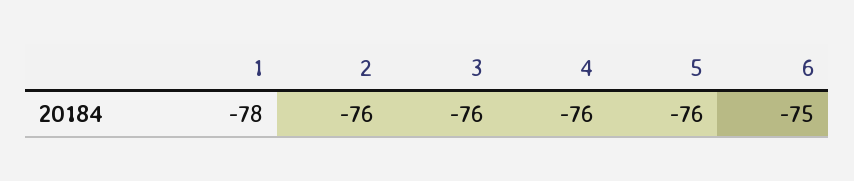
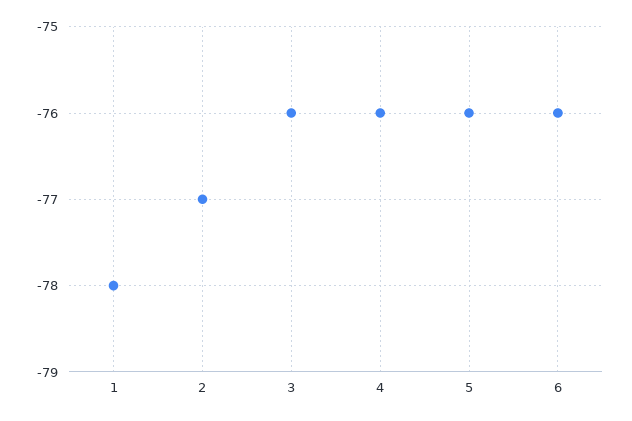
  {
    "1": -78,
-   "2": -76,
+   "2": -77,
    "3": -76,
    "4": -76,
    "5": -76,
-   "6": -75
+   "6": -76
  }

